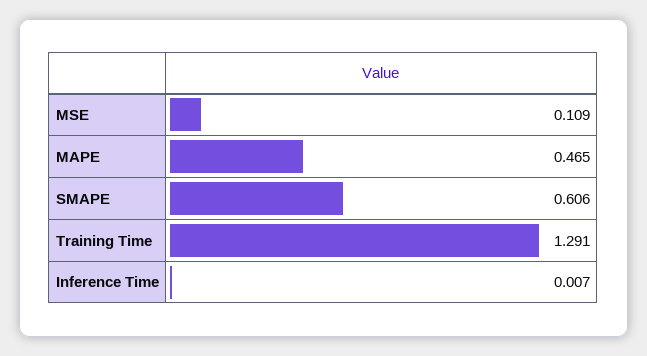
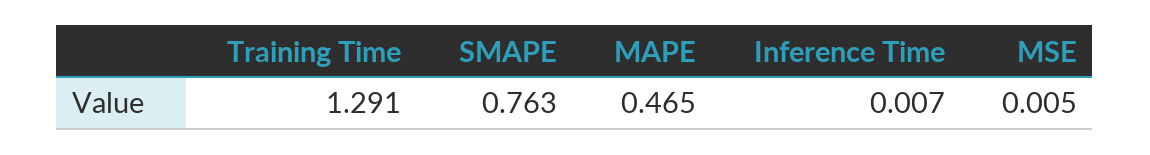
  {
-   "MSE": 0.109,
+   "MSE": 0.005,
    "MAPE": 0.465,
-   "SMAPE": 0.606,
+   "SMAPE": 0.763,
    "Training Time": 1.291,
    "Inference Time": 0.007
  }

